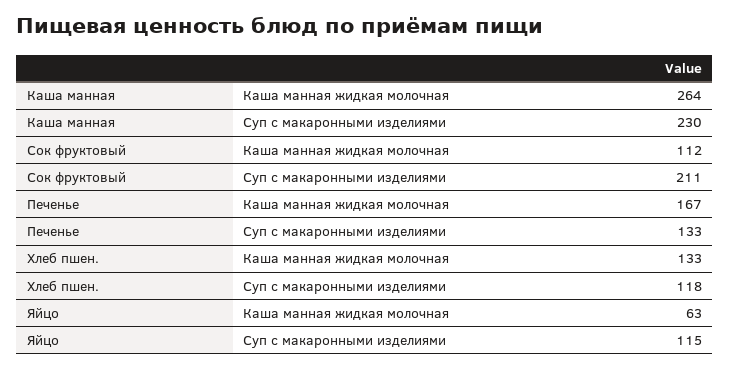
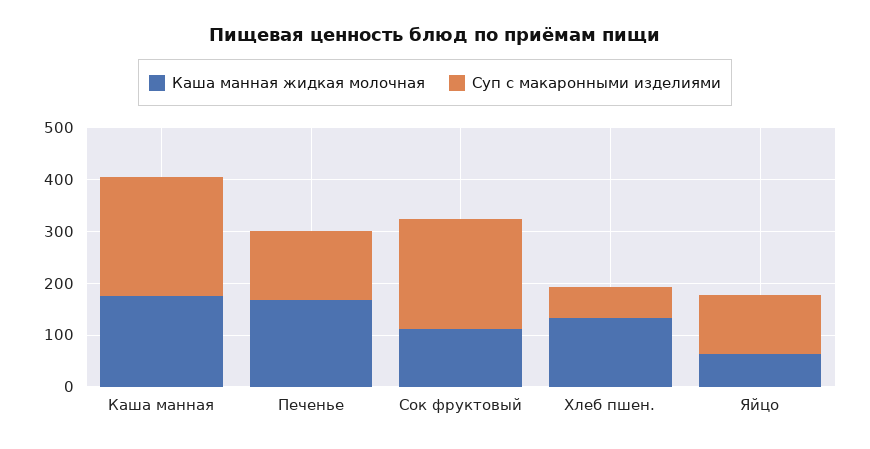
  {
    "Каша манная жидкая молочная": {
-     "Каша манная": 264,
+     "Каша манная": 180,
      "Сок фруктовый": 112,
      "Печенье": 167,
      "Хлеб пшен.": 133,
      "Яйцо": 63
    },
    "Суп с макаронными изделиями": {
      "Каша манная": 230,
      "Сок фруктовый": 211,
      "Печенье": 133,
-     "Хлеб пшен.": 118,
+     "Хлеб пшен.": 60,
      "Яйцо": 115
    }
  }

